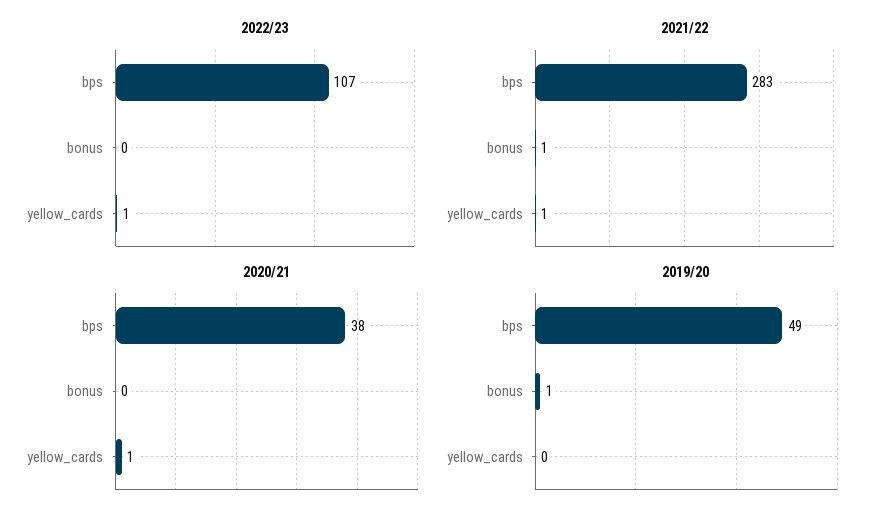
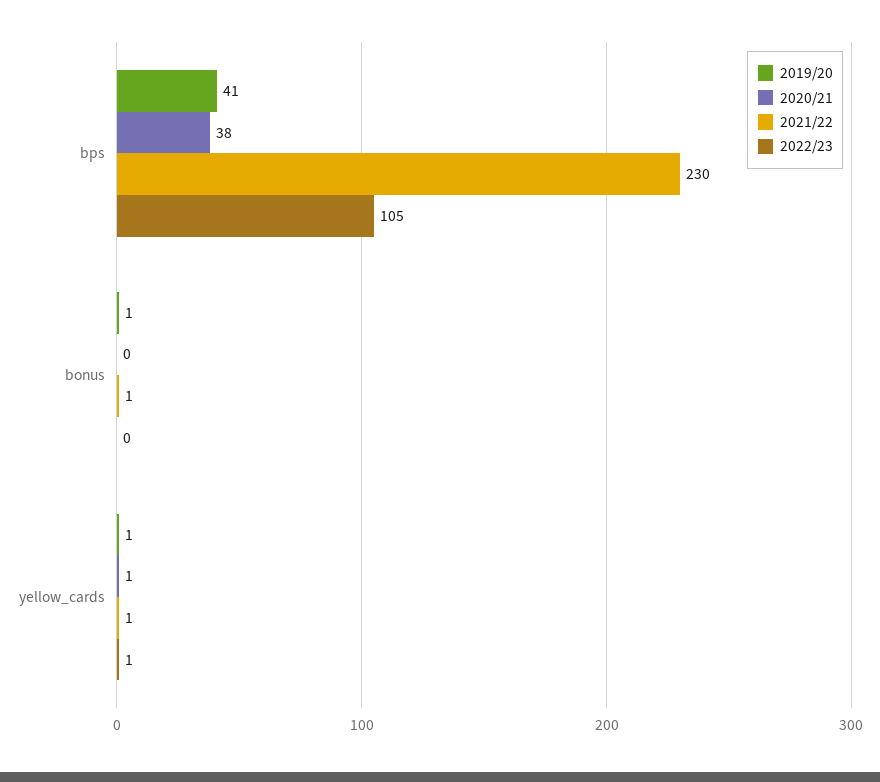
  {
    "2022/23": {
-     "bps": 107,
+     "bps": 105,
      "bonus": 0,
      "yellow_cards": 1
    },
    "2021/22": {
-     "bps": 283,
+     "bps": 230,
      "bonus": 1,
      "yellow_cards": 1
    },
    "2020/21": {
      "bps": 38,
      "bonus": 0,
      "yellow_cards": 1
    },
    "2019/20": {
-     "bps": 49,
+     "bps": 41,
      "bonus": 1,
-     "yellow_cards": 0
+     "yellow_cards": 1
    }
  }

